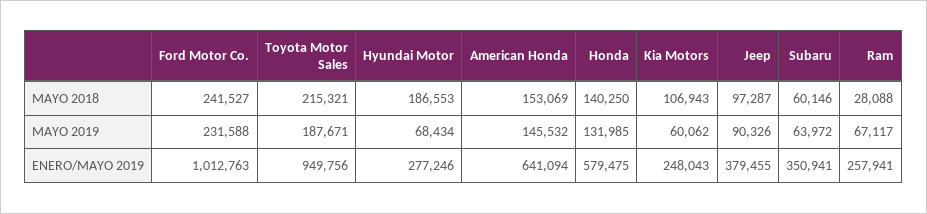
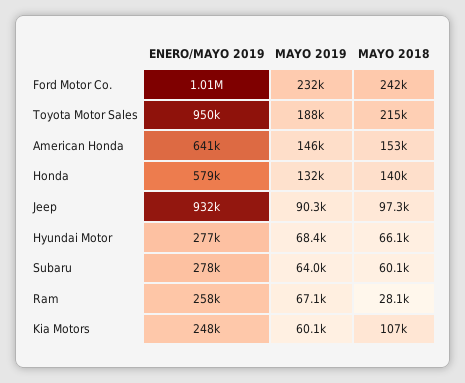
  {
    "Ford Motor Co.": {
      "MAYO 2018": 241527,
      "MAYO 2019": 231588,
      "ENERO/MAYO 2019": 1012763
    },
    "Toyota Motor Sales": {
      "MAYO 2018": 215321,
      "MAYO 2019": 187671,
      "ENERO/MAYO 2019": 949756
    },
    "Hyundai Motor": {
-     "MAYO 2018": 186553,
+     "MAYO 2018": 66100,
      "MAYO 2019": 68434,
      "ENERO/MAYO 2019": 277246
    },
    "American Honda": {
      "MAYO 2018": 153069,
      "MAYO 2019": 145532,
      "ENERO/MAYO 2019": 641094
    },
    "Honda": {
      "MAYO 2018": 140250,
      "MAYO 2019": 131985,
      "ENERO/MAYO 2019": 579475
    },
    "Kia Motors": {
      "MAYO 2018": 106943,
      "MAYO 2019": 60062,
      "ENERO/MAYO 2019": 248043
    },
    "Jeep": {
      "MAYO 2018": 97287,
      "MAYO 2019": 90326,
-     "ENERO/MAYO 2019": 379455
+     "ENERO/MAYO 2019": 932000
    },
    "Subaru": {
      "MAYO 2018": 60146,
      "MAYO 2019": 63972,
-     "ENERO/MAYO 2019": 350941
+     "ENERO/MAYO 2019": 278000
    },
    "Ram": {
      "MAYO 2018": 28088,
      "MAYO 2019": 67117,
      "ENERO/MAYO 2019": 257941
    }
  }

